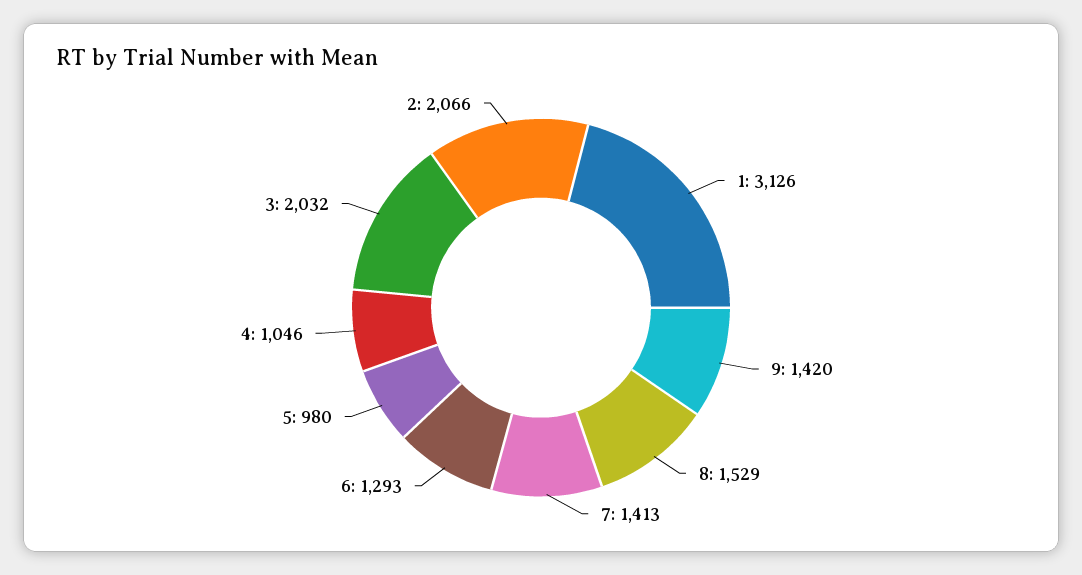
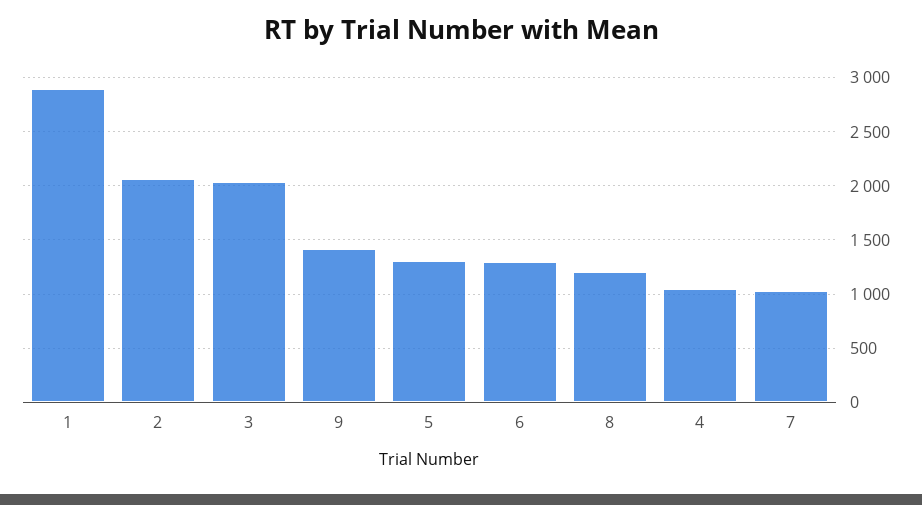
  {
-   "1": 3126,
+   "1": 2900,
    "9": 1420,
-   "8": 1529,
+   "8": 1200,
-   "7": 1413,
+   "7": 1000,
    "6": 1293,
-   "5": 980,
+   "5": 1300,
    "4": 1046,
    "3": 2032,
    "2": 2066
  }

